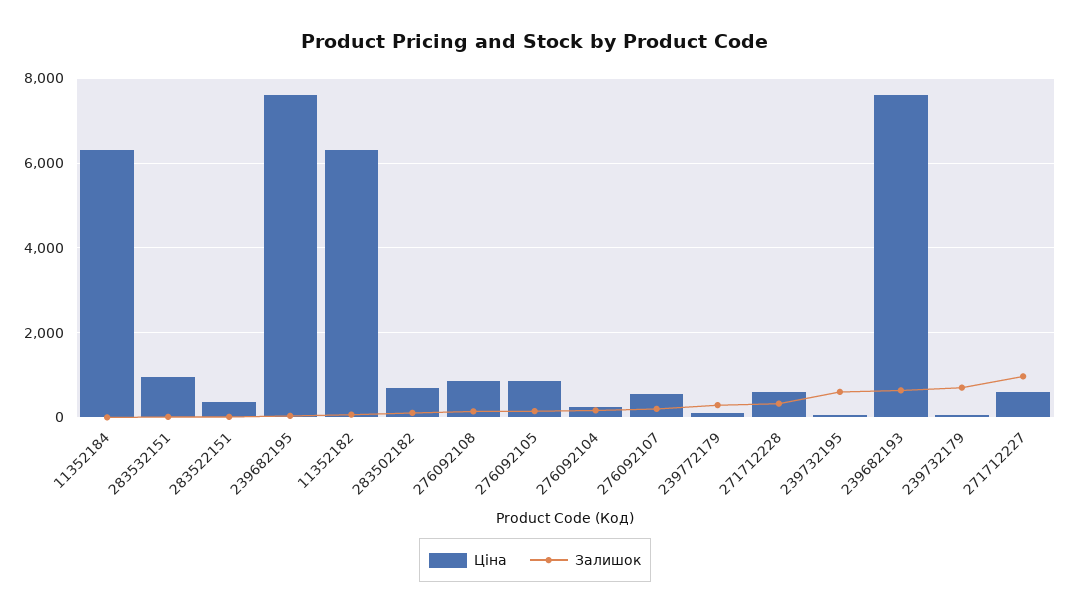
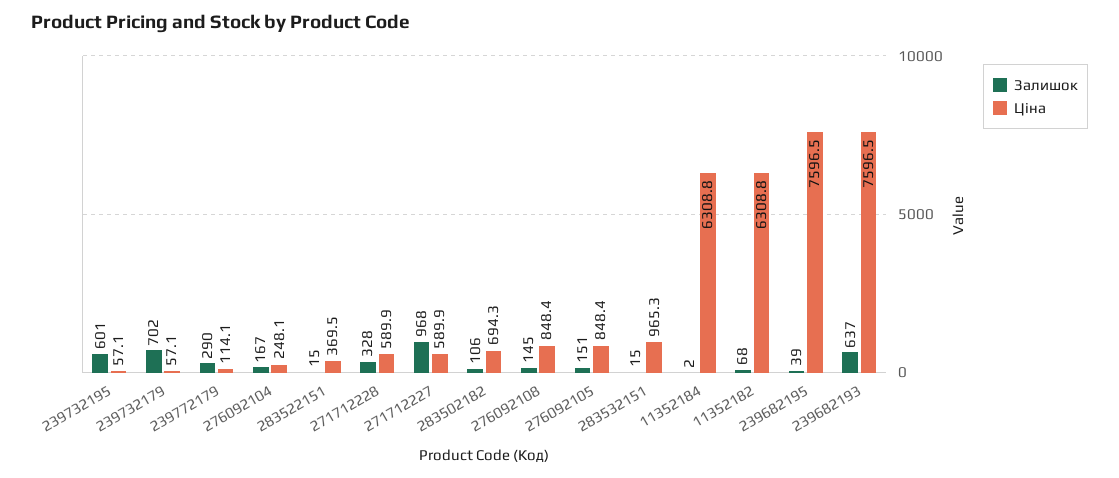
  {
    "Ціна": {
      "11352184": 6308.8,
      "283532151": 965.3,
      "283522151": 369.5,
      "239682195": 7596.5,
      "11352182": 6308.8,
      "283502182": 694.3,
      "276092108": 848.4,
      "276092105": 848.4,
      "276092104": 248.1,
-     "276092107": 600,
      "239772179": 114.1,
      "271712228": 589.9,
      "239732195": 57.1,
      "239682193": 7596.5,
      "239732179": 57.1,
      "271712227": 589.9
    },
    "Залишок": {
      "11352184": 2,
      "283532151": 15,
      "283522151": 15,
      "239682195": 39,
      "11352182": 68,
      "283502182": 106,
      "276092108": 145,
      "276092105": 151,
      "276092104": 167,
-     "276092107": 200,
      "239772179": 290,
      "271712228": 328,
      "239732195": 601,
      "239682193": 637,
      "239732179": 702,
      "271712227": 968
    }
  }

